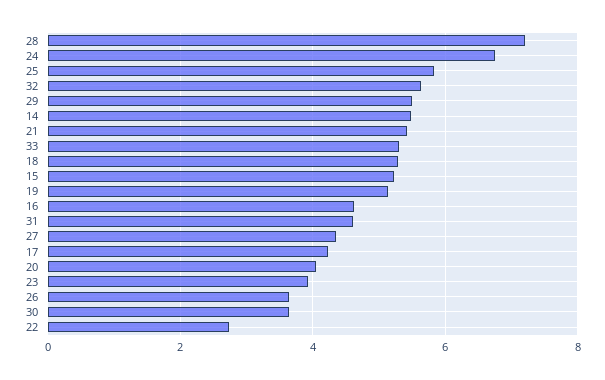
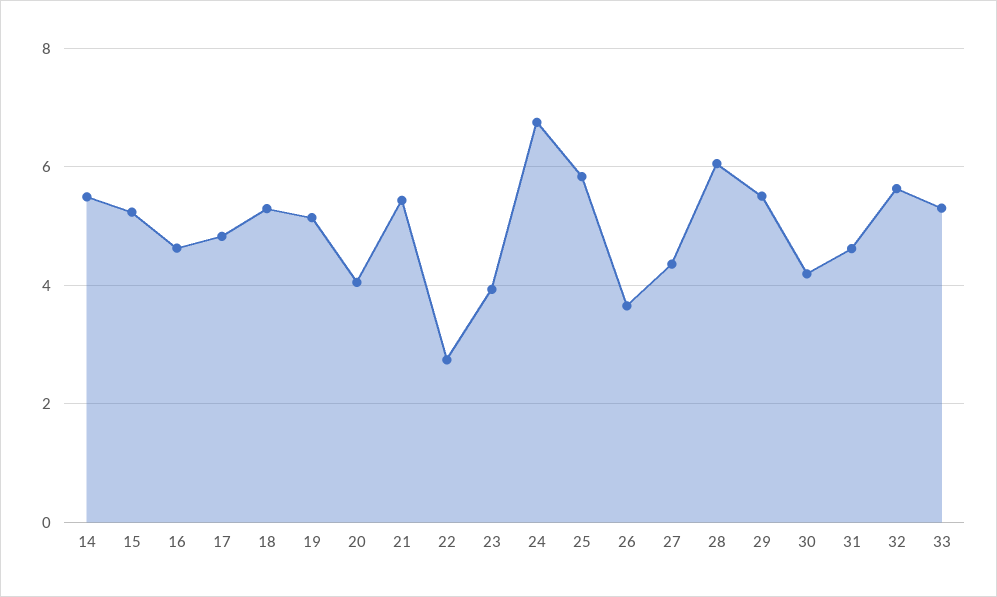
  {
-   "28": 7.2,
+   "28": 6,
    "24": 6.8,
    "25": 5.8,
    "32": 5.6,
    "29": 5.4,
    "14": 5.4,
    "21": 5.4,
    "33": 5.4,
    "18": 5.2,
    "15": 5.2,
    "19": 5.2,
    "16": 4.6,
    "31": 4.6,
    "27": 4.4,
-   "17": 4.2,
+   "17": 4.8,
    "20": 4,
    "23": 4,
    "26": 3.6,
-   "30": 3.6,
+   "30": 4.2,
    "22": 2.8
  }

